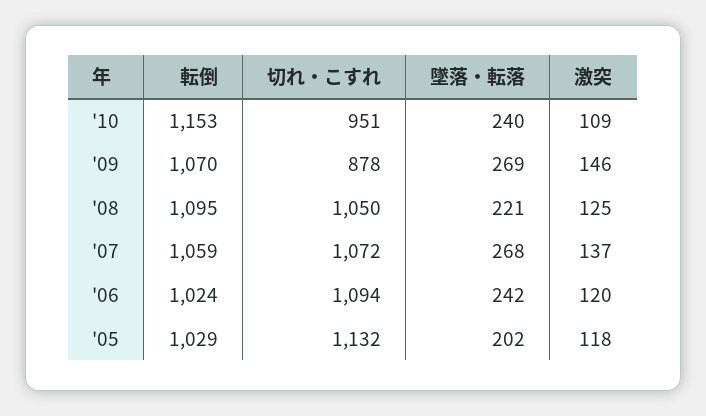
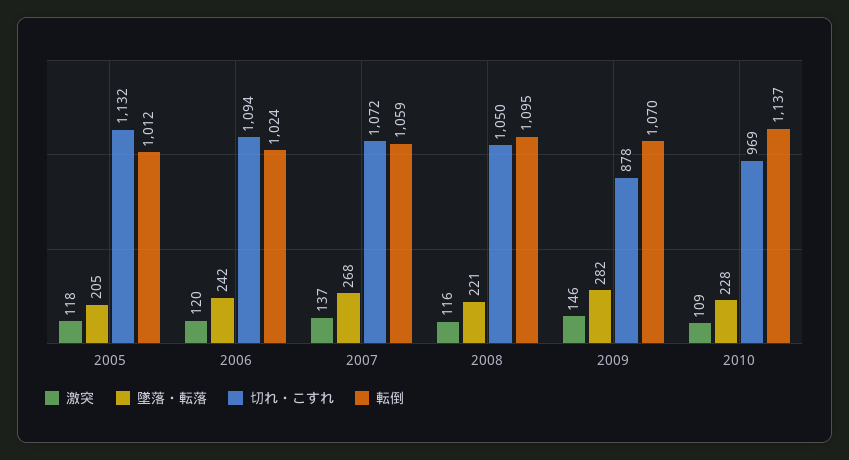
  {
    "転倒": {
-     "'10": 1153,
+     "'10": 1137,
      "'09": 1070,
      "'08": 1095,
      "'07": 1059,
      "'06": 1024,
-     "'05": 1029
+     "'05": 1012
    },
    "切れ・こすれ": {
-     "'10": 951,
+     "'10": 969,
      "'09": 878,
      "'08": 1050,
      "'07": 1072,
      "'06": 1094,
      "'05": 1132
    },
    "墜落・転落": {
-     "'10": 240,
+     "'10": 228,
-     "'09": 269,
+     "'09": 282,
      "'08": 221,
      "'07": 268,
      "'06": 242,
-     "'05": 202
+     "'05": 205
    },
    "激突": {
      "'10": 109,
      "'09": 146,
-     "'08": 125,
+     "'08": 116,
      "'07": 137,
      "'06": 120,
      "'05": 118
    }
  }

